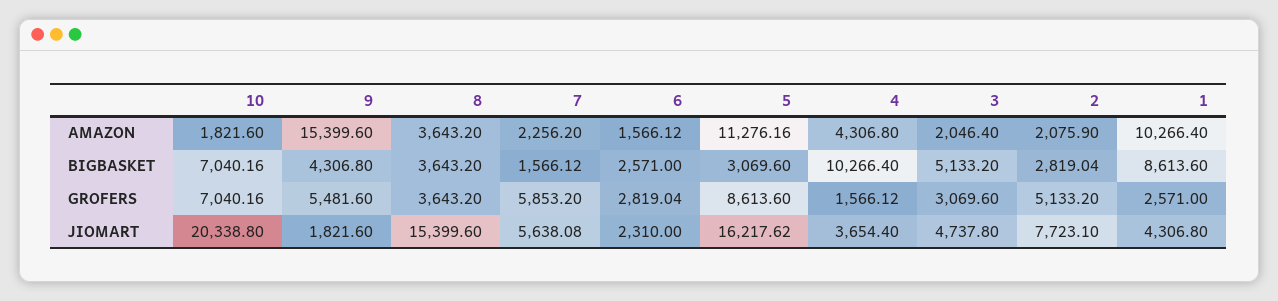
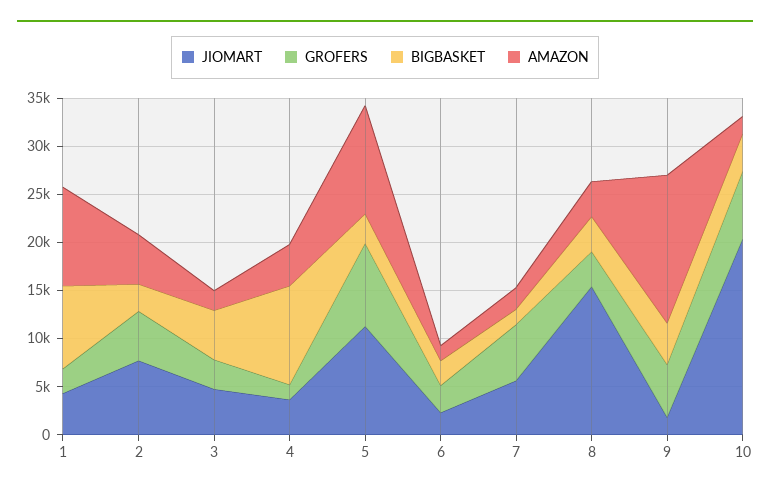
  {
    "AMAZON": {
      "10": 1821.6,
      "9": 15399.6,
      "8": 3643.2,
      "7": 2256.2,
      "6": 1566.12,
      "5": 11276.16,
      "4": 4306.8,
      "3": 2046.4,
-     "2": 2075.9,
+     "2": 5000,
      "1": 10266.4
    },
    "BIGBASKET": {
-     "10": 7040.16,
+     "10": 4000,
      "9": 4306.8,
      "8": 3643.2,
      "7": 1566.12,
      "6": 2571,
      "5": 3069.6,
      "4": 10266.4,
      "3": 5133.2,
      "2": 2819.04,
      "1": 8613.6
    },
    "GROFERS": {
      "10": 7040.16,
      "9": 5481.6,
      "8": 3643.2,
      "7": 5853.2,
      "6": 2819.04,
      "5": 8613.6,
      "4": 1566.12,
      "3": 3069.6,
      "2": 5133.2,
      "1": 2571
    },
    "JIOMART": {
      "10": 20338.8,
      "9": 1821.6,
      "8": 15399.6,
      "7": 5638.08,
      "6": 2310,
-     "5": 16217.62,
+     "5": 11000,
      "4": 3654.4,
      "3": 4737.8,
      "2": 7723.1,
      "1": 4306.8
    }
  }

